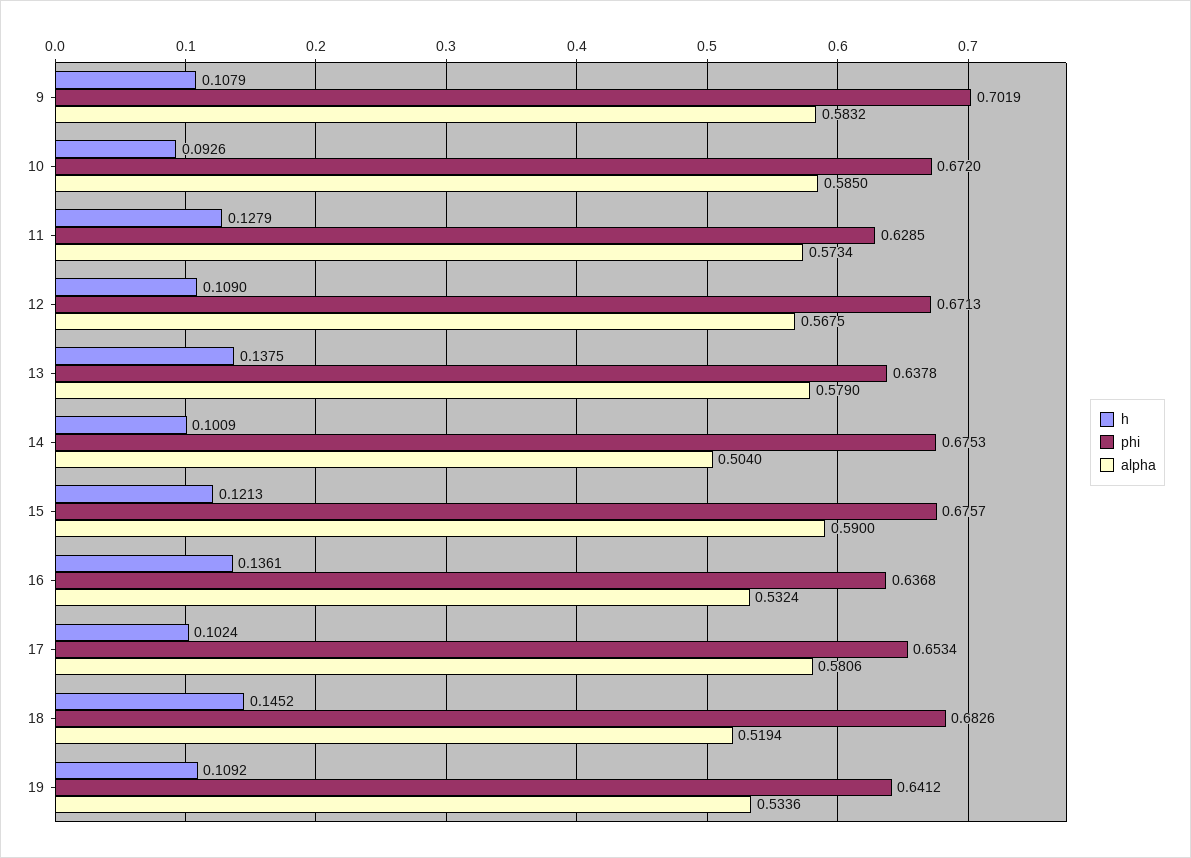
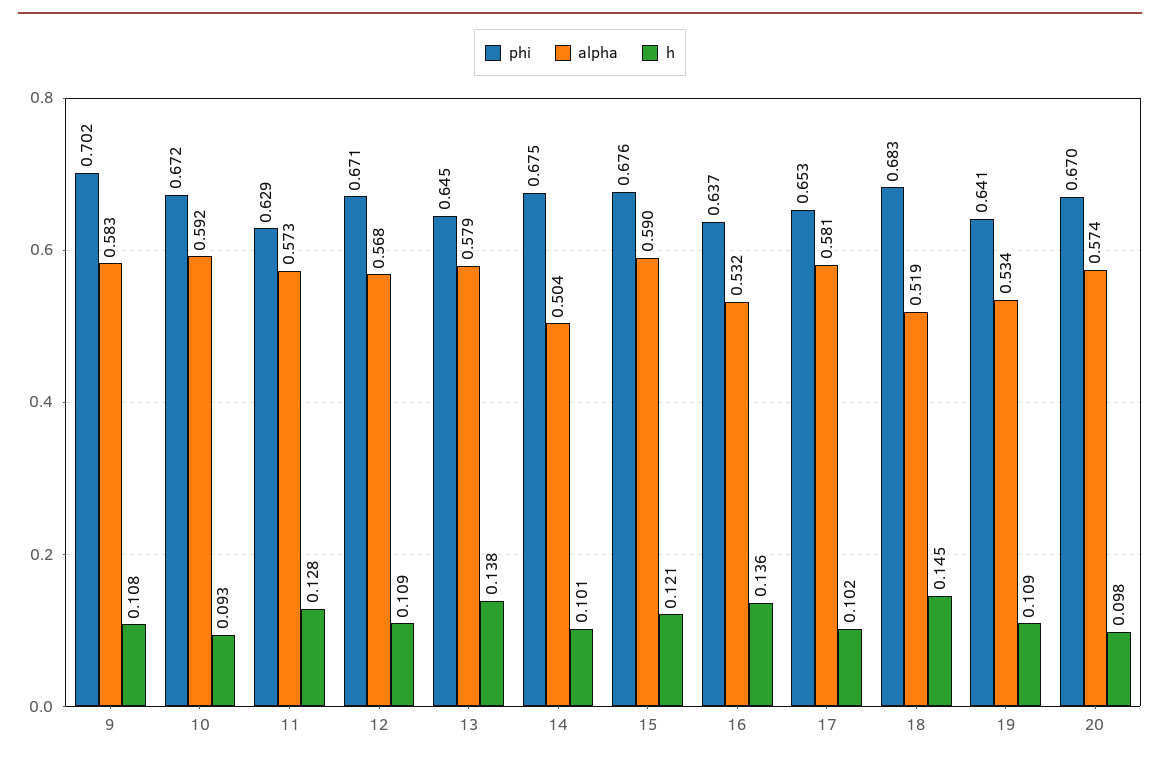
  {
    "h": {
      "9": 0.1079,
      "10": 0.0926,
      "11": 0.1279,
      "12": 0.109,
      "13": 0.1375,
      "14": 0.1009,
      "15": 0.1213,
      "16": 0.1361,
      "17": 0.1024,
      "18": 0.1452,
-     "19": 0.1092
+     "19": 0.1092,
+     "20": 0.098
    },
    "phi": {
      "9": 0.7019,
      "10": 0.672,
      "11": 0.6285,
      "12": 0.6713,
-     "13": 0.6378,
+     "13": 0.645,
      "14": 0.6753,
      "15": 0.6757,
      "16": 0.6368,
      "17": 0.6534,
      "18": 0.6826,
-     "19": 0.6412
+     "19": 0.6412,
+     "20": 0.67
    },
    "alpha": {
      "9": 0.5832,
-     "10": 0.585,
+     "10": 0.592,
      "11": 0.5734,
      "12": 0.5675,
      "13": 0.579,
      "14": 0.504,
      "15": 0.59,
      "16": 0.5324,
      "17": 0.5806,
      "18": 0.5194,
-     "19": 0.5336
+     "19": 0.5336,
+     "20": 0.574
    }
  }

